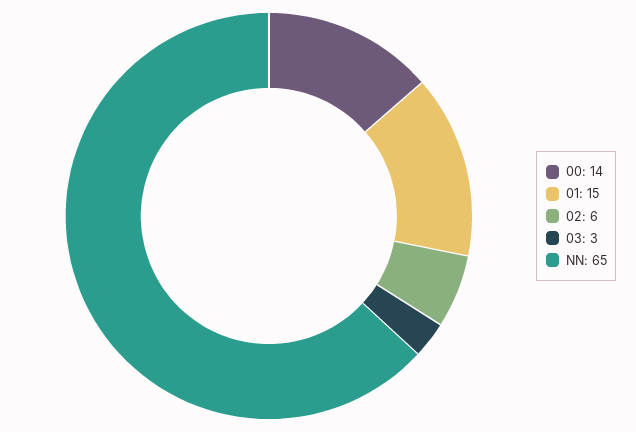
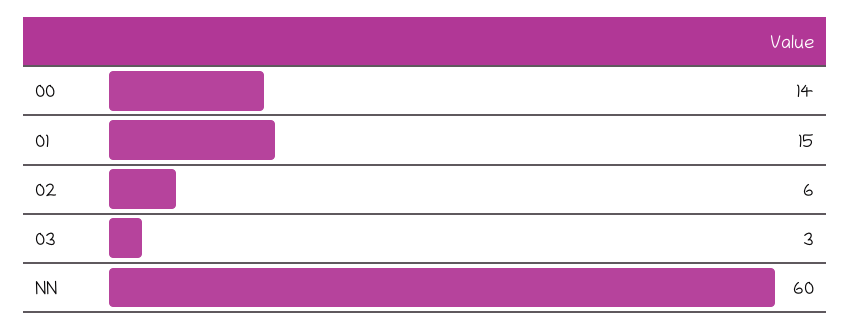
  {
    "00": 14,
    "01": 15,
    "02": 6,
    "03": 3,
-   "NN": 65
+   "NN": 60
  }

